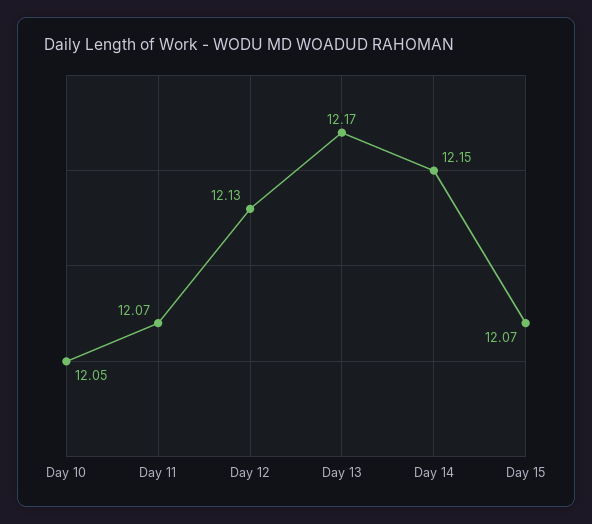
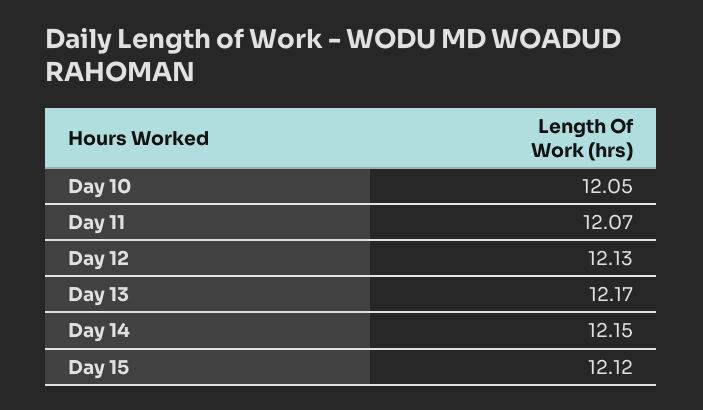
  {
    "Day 10": 12.05,
    "Day 11": 12.07,
    "Day 12": 12.13,
    "Day 13": 12.17,
    "Day 14": 12.15,
-   "Day 15": 12.07
+   "Day 15": 12.12
  }

